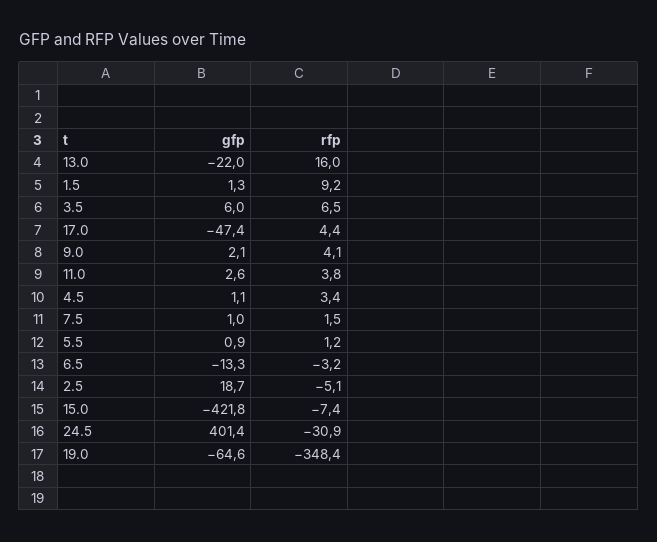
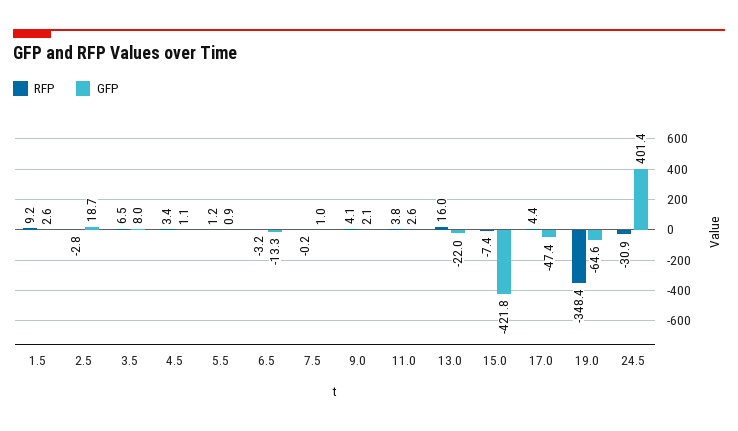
  {
    "gfp": {
      "13.0": -22,
-     "1.5": 1.3,
+     "1.5": 2.6,
-     "3.5": 6,
+     "3.5": 8,
      "17.0": -47.4,
      "9.0": 2.1,
      "11.0": 2.6,
      "4.5": 1.1,
      "7.5": 1,
      "5.5": 0.9,
      "6.5": -13.3,
      "2.5": 18.7,
      "15.0": -421.8,
      "24.5": 401.4,
      "19.0": -64.6
    },
    "rfp": {
      "13.0": 16,
      "1.5": 9.2,
      "3.5": 6.5,
      "17.0": 4.4,
      "9.0": 4.1,
      "11.0": 3.8,
      "4.5": 3.4,
-     "7.5": 1.5,
+     "7.5": -0.2,
      "5.5": 1.2,
      "6.5": -3.2,
-     "2.5": -5.1,
+     "2.5": -2.8,
      "15.0": -7.4,
      "24.5": -30.9,
      "19.0": -348.4
    }
  }

